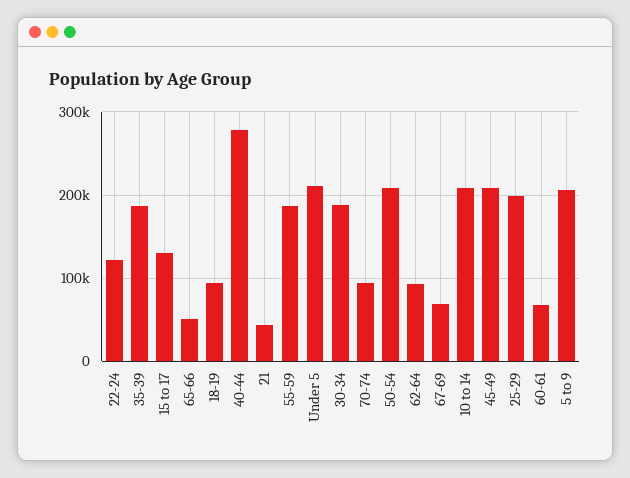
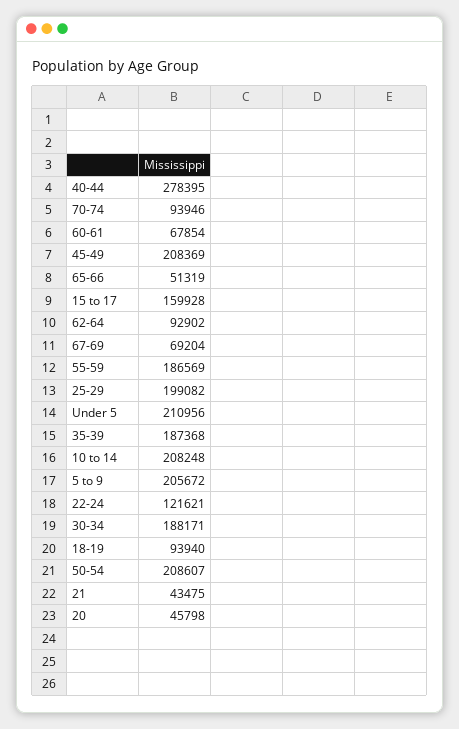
  {
    "22-24": 121621,
    "35-39": 187368,
-   "15 to 17": 130000,
+   "15 to 17": 159928,
    "65-66": 51319,
    "18-19": 93940,
    "40-44": 278395,
    "21": 43475,
    "55-59": 186569,
    "Under 5": 210956,
    "30-34": 188171,
    "70-74": 93946,
    "50-54": 208607,
    "62-64": 92902,
    "67-69": 69204,
    "10 to 14": 208248,
    "45-49": 208369,
    "25-29": 199082,
    "60-61": 67854,
-   "5 to 9": 205672
+   "5 to 9": 205672,
+   "20": 45798
  }

